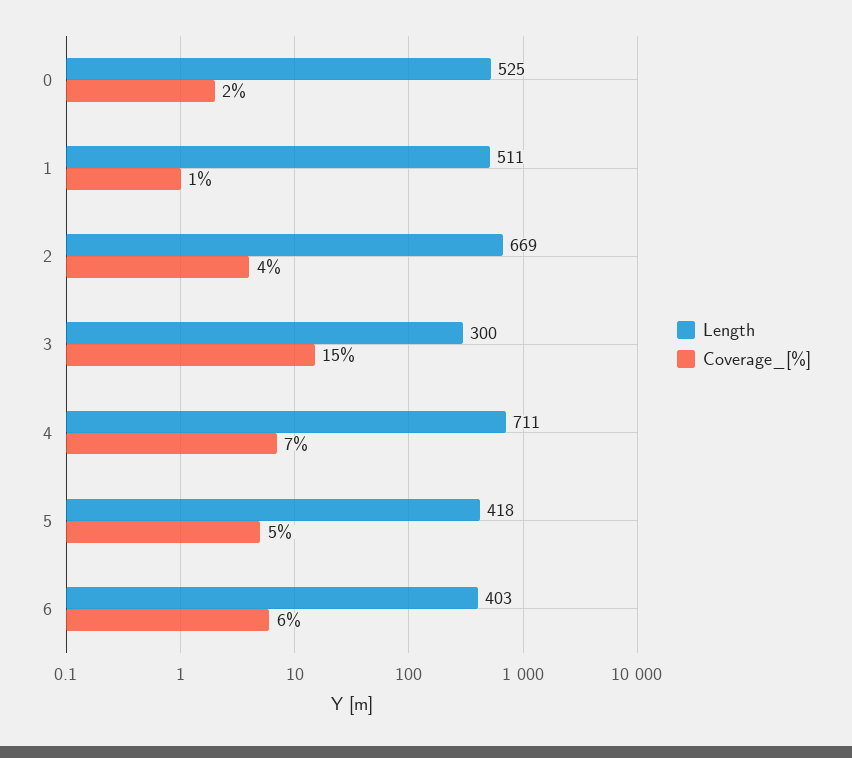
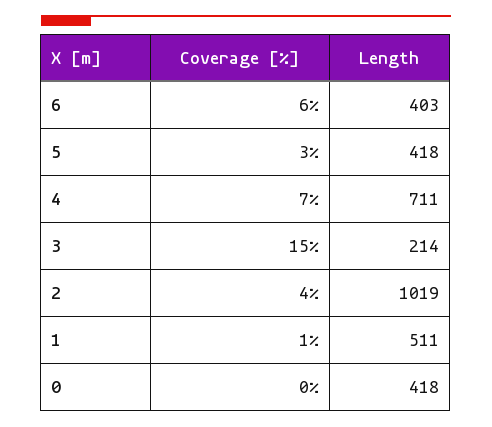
  {
    "Length": {
-     "0": 525,
+     "0": 418,
      "1": 511,
-     "2": 669,
+     "2": 1019,
-     "3": 300,
+     "3": 214,
      "4": 711,
      "5": 418,
      "6": 403
    },
    "Coverage_[%]": {
-     "0": 2,
+     "0": 0,
      "1": 1,
      "2": 4,
      "3": 15,
      "4": 7,
-     "5": 5,
+     "5": 3,
      "6": 6
    }
  }

